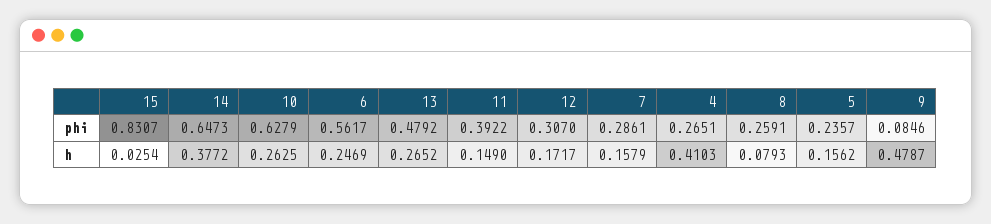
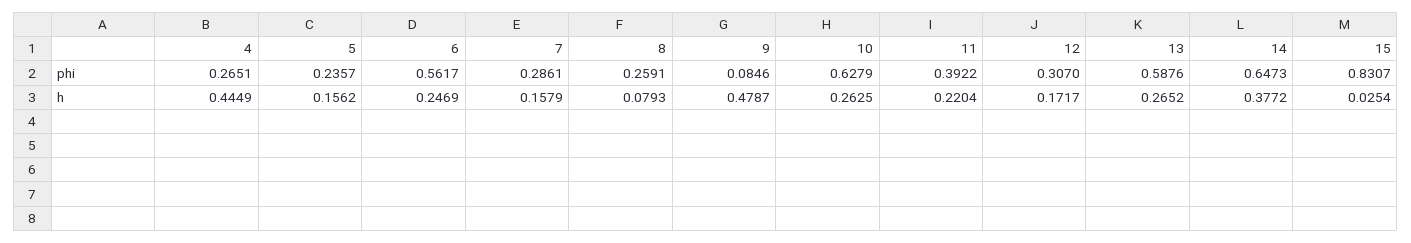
  {
    "15": {
      "phi": 0.8307,
      "h": 0.0254
    },
    "14": {
      "phi": 0.6473,
      "h": 0.3772
    },
    "10": {
      "phi": 0.6279,
      "h": 0.2625
    },
    "6": {
      "phi": 0.5617,
      "h": 0.2469
    },
    "13": {
-     "phi": 0.4792,
+     "phi": 0.5876,
      "h": 0.2652
    },
    "11": {
      "phi": 0.3922,
-     "h": 0.149
+     "h": 0.2204
    },
    "12": {
      "phi": 0.307,
      "h": 0.1717
    },
    "7": {
      "phi": 0.2861,
      "h": 0.1579
    },
    "4": {
      "phi": 0.2651,
-     "h": 0.4103
+     "h": 0.4449
    },
    "8": {
      "phi": 0.2591,
      "h": 0.0793
    },
    "5": {
      "phi": 0.2357,
      "h": 0.1562
    },
    "9": {
      "phi": 0.0846,
      "h": 0.4787
    }
  }

